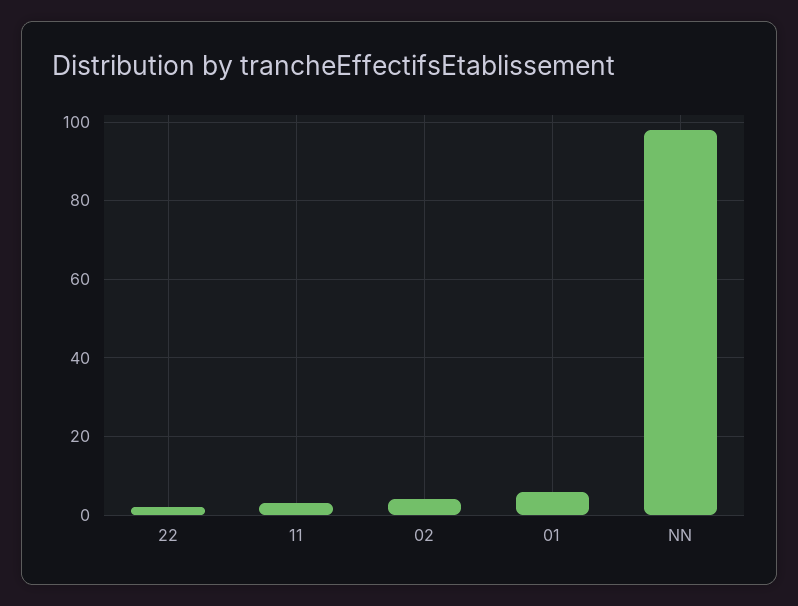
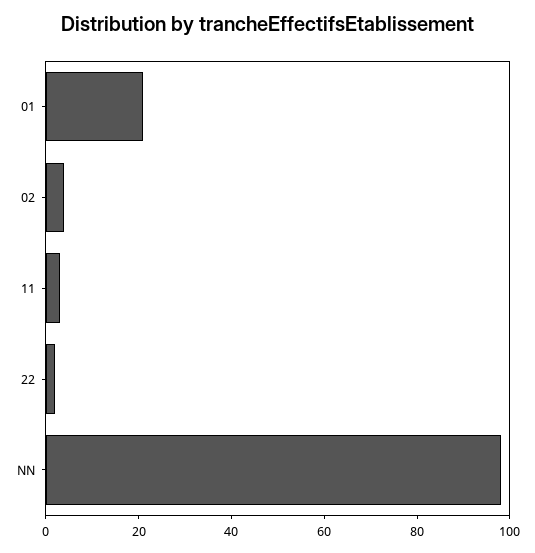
  {
    "22": 0,
    "11": 5,
    "02": 5,
-   "01": 5,
+   "01": 20,
    "NN": 100
  }

